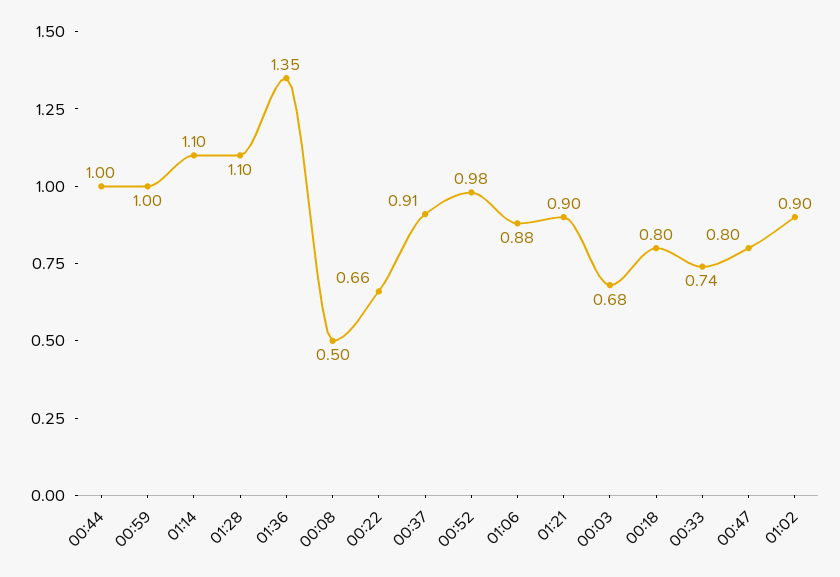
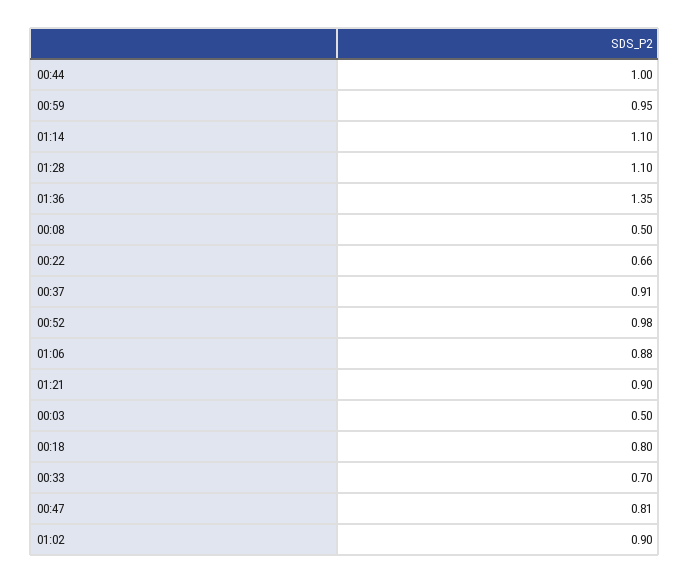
  {
    "00:44": 1,
-   "00:59": 1,
+   "00:59": 0.95,
    "01:14": 1.1,
    "01:28": 1.1,
    "01:36": 1.35,
    "00:08": 0.5,
    "00:22": 0.66,
    "00:37": 0.91,
    "00:52": 0.98,
    "01:06": 0.88,
    "01:21": 0.9,
-   "00:03": 0.68,
+   "00:03": 0.5,
    "00:18": 0.8,
-   "00:33": 0.74,
+   "00:33": 0.7,
-   "00:47": 0.8,
+   "00:47": 0.81,
    "01:02": 0.9
  }

